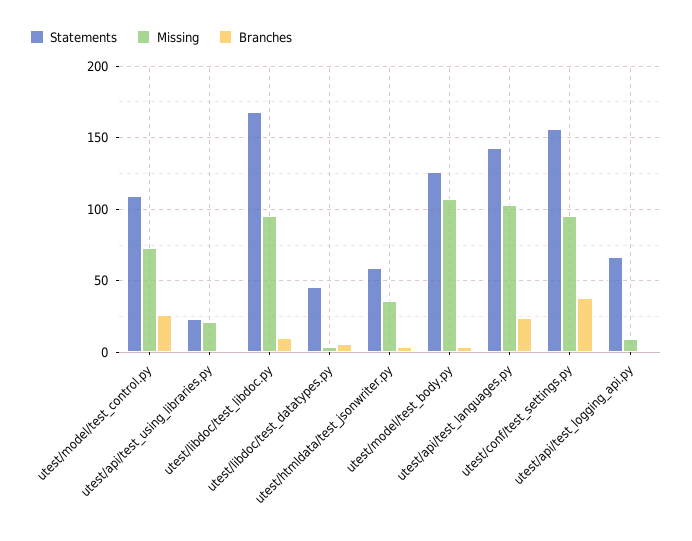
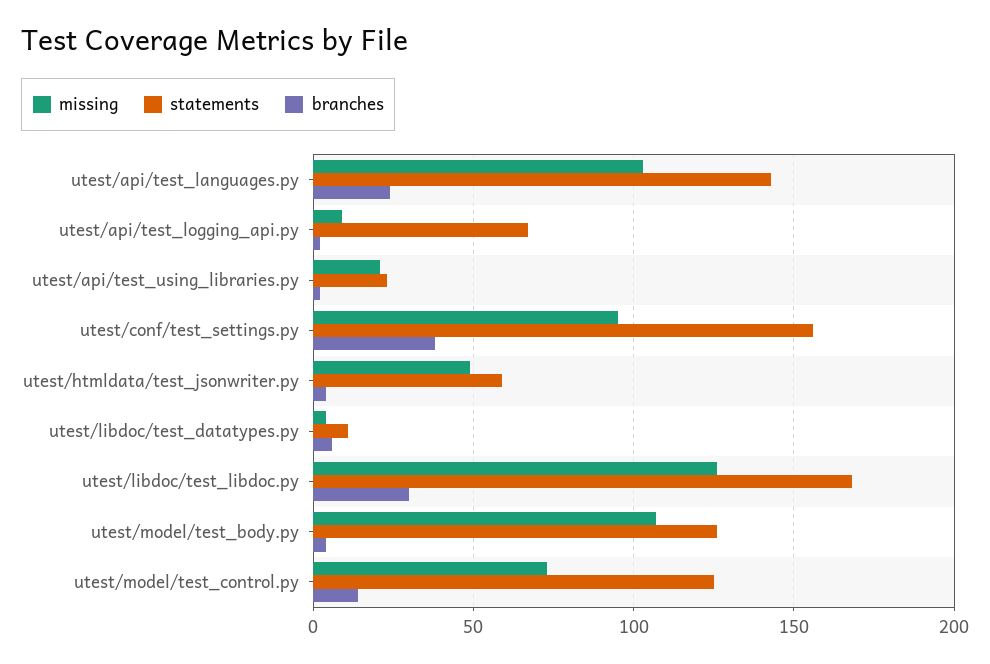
  {
    "Statements": {
-     "utest/model/test_control.py": 110,
+     "utest/model/test_control.py": 125,
      "utest/api/test_using_libraries.py": 25,
      "utest/libdoc/test_libdoc.py": 170,
-     "utest/libdoc/test_datatypes.py": 45,
+     "utest/libdoc/test_datatypes.py": 10,
      "utest/htmldata/test_jsonwriter.py": 60,
      "utest/model/test_body.py": 125,
      "utest/api/test_languages.py": 145,
      "utest/conf/test_settings.py": 155,
      "utest/api/test_logging_api.py": 65
    },
    "Missing": {
      "utest/model/test_control.py": 75,
      "utest/api/test_using_libraries.py": 20,
-     "utest/libdoc/test_libdoc.py": 95,
+     "utest/libdoc/test_libdoc.py": 125,
      "utest/libdoc/test_datatypes.py": 5,
-     "utest/htmldata/test_jsonwriter.py": 35,
+     "utest/htmldata/test_jsonwriter.py": 50,
      "utest/model/test_body.py": 105,
      "utest/api/test_languages.py": 105,
      "utest/conf/test_settings.py": 95,
      "utest/api/test_logging_api.py": 10
    },
    "Branches": {
-     "utest/model/test_control.py": 25,
+     "utest/model/test_control.py": 15,
      "utest/api/test_using_libraries.py": 0,
-     "utest/libdoc/test_libdoc.py": 10,
+     "utest/libdoc/test_libdoc.py": 30,
      "utest/libdoc/test_datatypes.py": 5,
      "utest/htmldata/test_jsonwriter.py": 5,
      "utest/model/test_body.py": 5,
      "utest/api/test_languages.py": 25,
      "utest/conf/test_settings.py": 40,
      "utest/api/test_logging_api.py": 0
    }
  }

